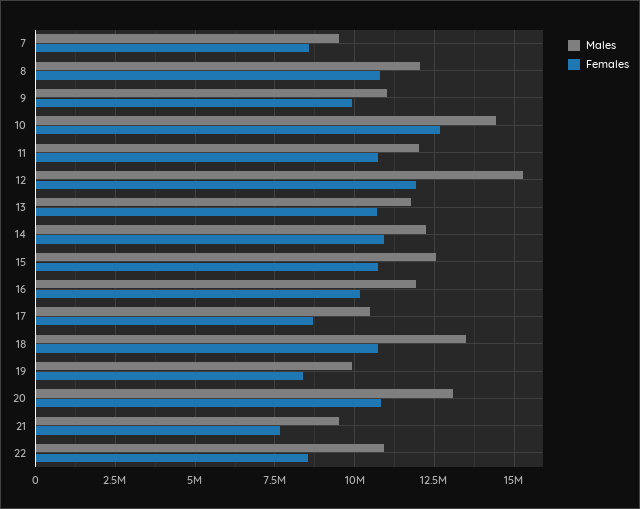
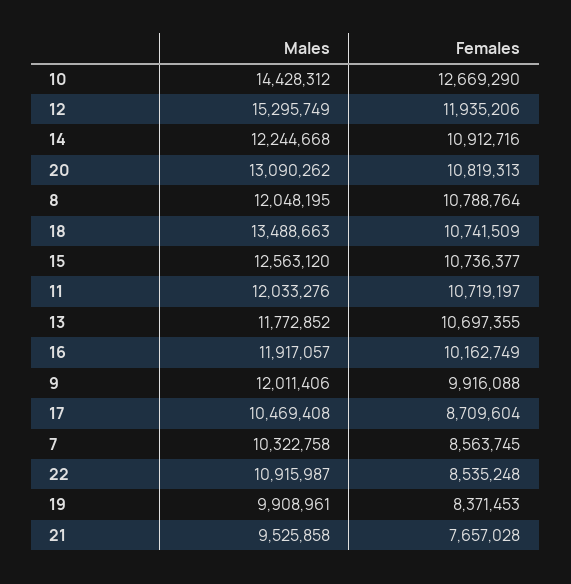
  {
    "Males": {
-     "7": 9500000,
+     "7": 10322758,
      "8": 12048195,
-     "9": 11000000,
+     "9": 12011406,
      "10": 14428312,
      "11": 12033276,
      "12": 15295749,
      "13": 11772852,
      "14": 12244668,
      "15": 12563120,
      "16": 11917057,
      "17": 10469408,
      "18": 13488663,
      "19": 9908961,
      "20": 13090262,
      "21": 9525858,
      "22": 10915987
    },
    "Females": {
      "7": 8563745,
      "8": 10788764,
      "9": 9916088,
      "10": 12669290,
      "11": 10719197,
      "12": 11935206,
      "13": 10697355,
      "14": 10912716,
      "15": 10736377,
      "16": 10162749,
      "17": 8709604,
      "18": 10741509,
      "19": 8371453,
      "20": 10819313,
      "21": 7657028,
      "22": 8535248
    }
  }

